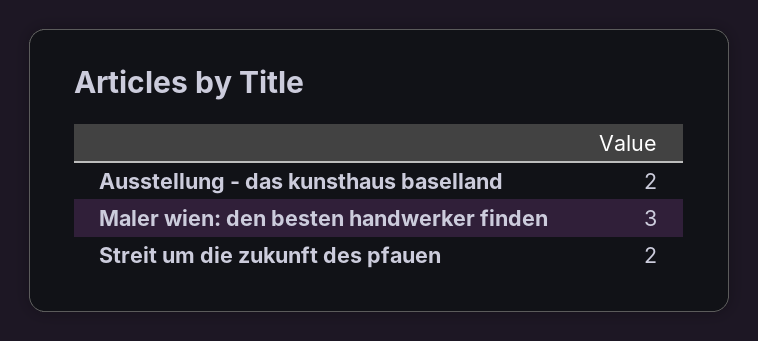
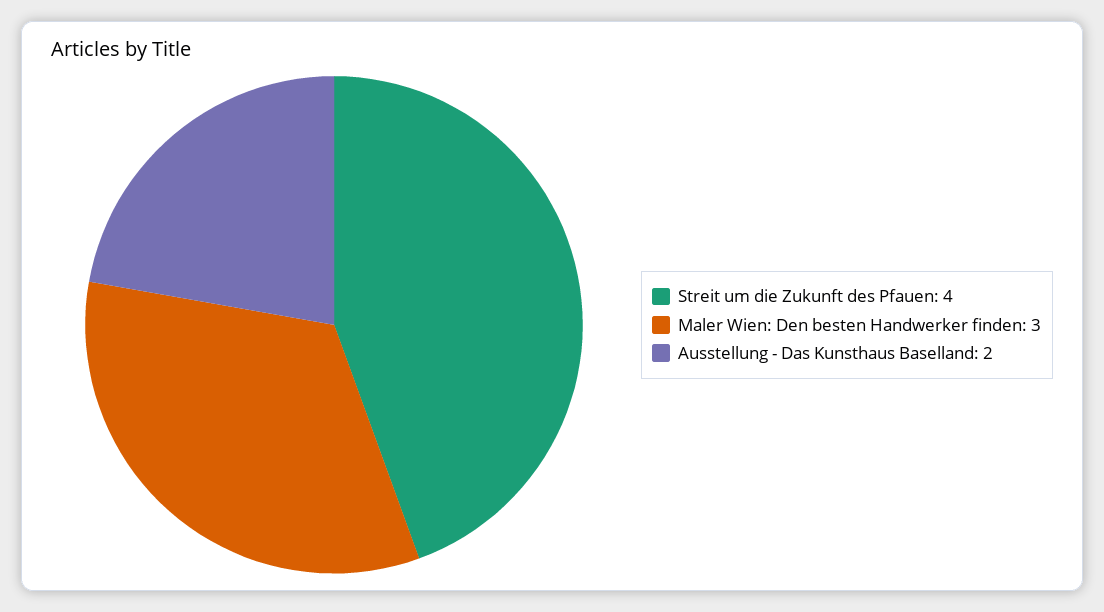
  {
    "Ausstellung - das kunsthaus baselland": 2,
    "Maler wien: den besten handwerker finden": 3,
-   "Streit um die zukunft des pfauen": 2
+   "Streit um die zukunft des pfauen": 4
  }

